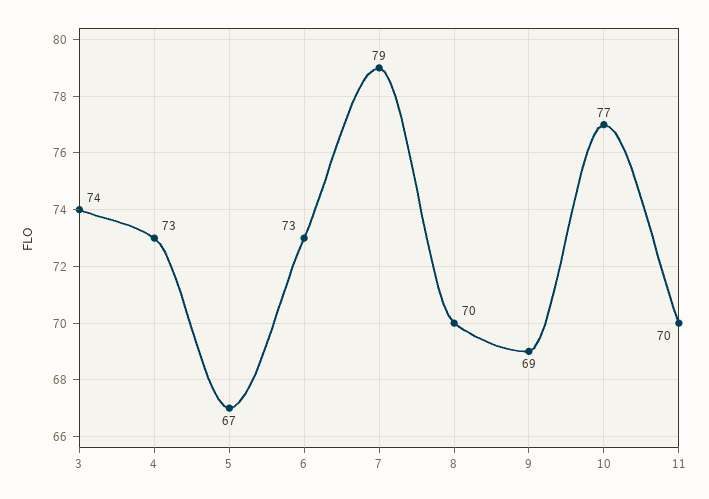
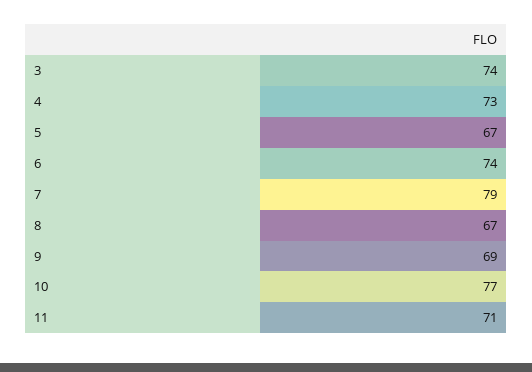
  {
    "3": 74,
    "4": 73,
    "5": 67,
-   "6": 73,
+   "6": 74,
    "7": 79,
-   "8": 70,
+   "8": 67,
    "9": 69,
    "10": 77,
-   "11": 70
+   "11": 71
  }

